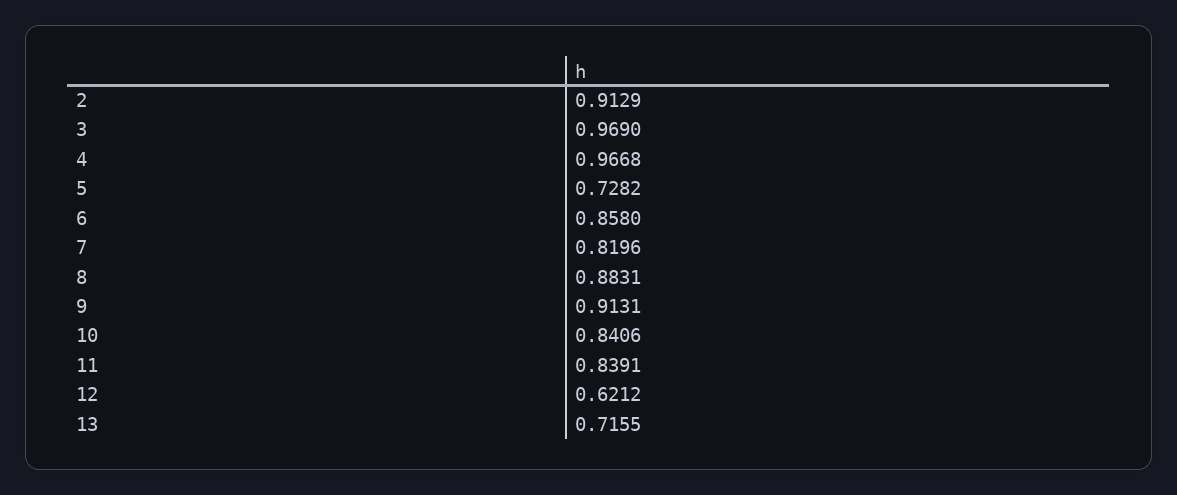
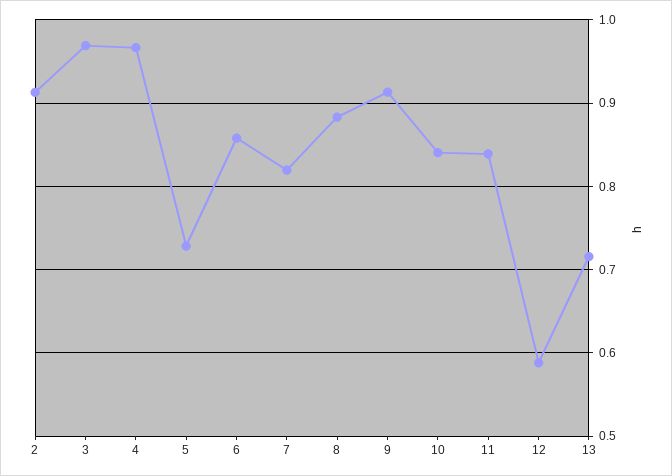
  {
    "2": 0.9129,
    "3": 0.969,
    "4": 0.9668,
    "5": 0.7282,
    "6": 0.858,
    "7": 0.8196,
    "8": 0.8831,
    "9": 0.9131,
    "10": 0.8406,
    "11": 0.8391,
-   "12": 0.6212,
+   "12": 0.59,
    "13": 0.7155
  }

